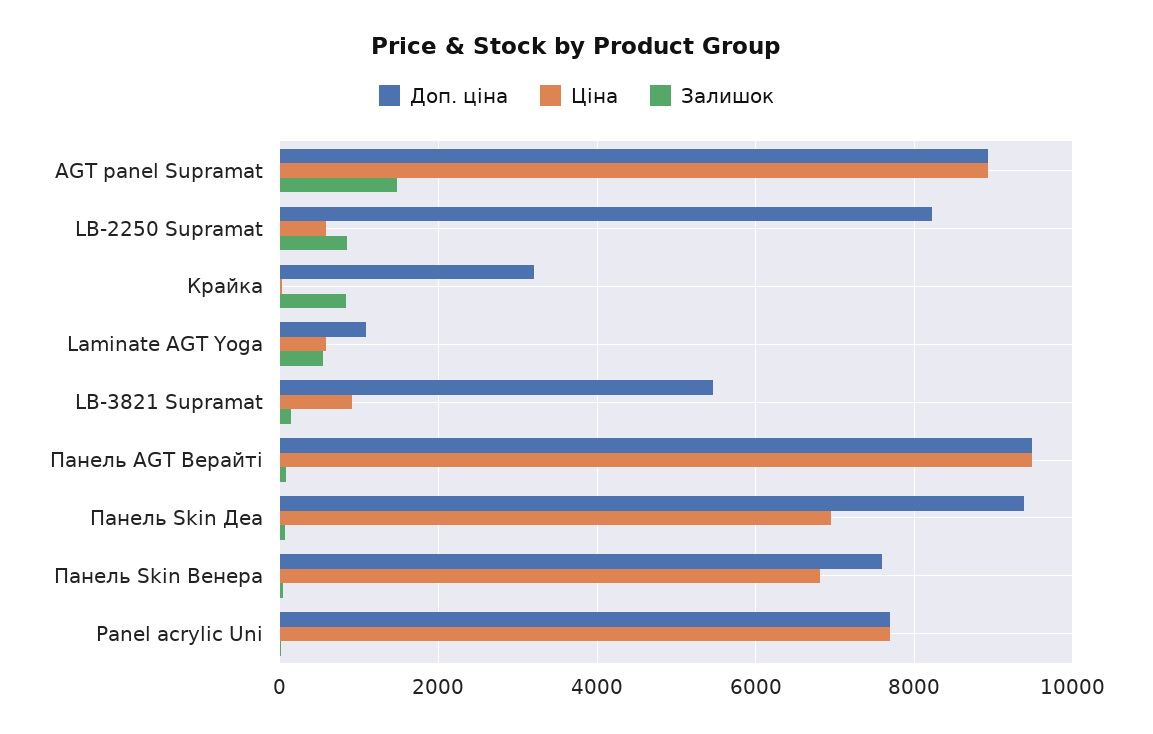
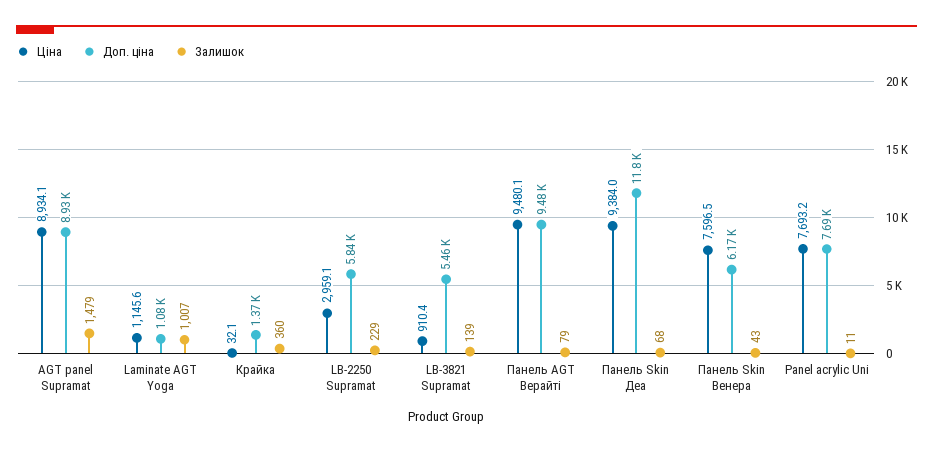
  {
    "Доп. ціна": {
      "AGT panel Supramat": 8930,
-     "LB-2250 Supramat": 8200,
+     "LB-2250 Supramat": 5840,
-     "Крайка": 3200,
+     "Крайка": 1370,
      "Laminate AGT Yoga": 1080,
      "LB-3821 Supramat": 5460,
      "Панель AGT Верайті": 9480,
-     "Панель Skin Деа": 9400,
+     "Панель Skin Деа": 11800,
-     "Панель Skin Венера": 7600,
+     "Панель Skin Венера": 6170,
      "Panel acrylic Uni": 7690
    },
    "Ціна": {
      "AGT panel Supramat": 8934.1,
-     "LB-2250 Supramat": 600,
+     "LB-2250 Supramat": 2959.1,
      "Крайка": 32.1,
-     "Laminate AGT Yoga": 600,
+     "Laminate AGT Yoga": 1145.6,
      "LB-3821 Supramat": 910.4,
      "Панель AGT Верайті": 9480.1,
-     "Панель Skin Деа": 7000,
+     "Панель Skin Деа": 9384,
-     "Панель Skin Венера": 6800,
+     "Панель Skin Венера": 7596.5,
      "Panel acrylic Uni": 7693.2
    },
    "Залишок": {
      "AGT panel Supramat": 1479,
-     "LB-2250 Supramat": 800,
+     "LB-2250 Supramat": 229,
-     "Крайка": 800,
+     "Крайка": 360,
-     "Laminate AGT Yoga": 600,
+     "Laminate AGT Yoga": 1007,
      "LB-3821 Supramat": 139,
      "Панель AGT Верайті": 79,
      "Панель Skin Деа": 68,
      "Панель Skin Венера": 43,
      "Panel acrylic Uni": 11
    }
  }

